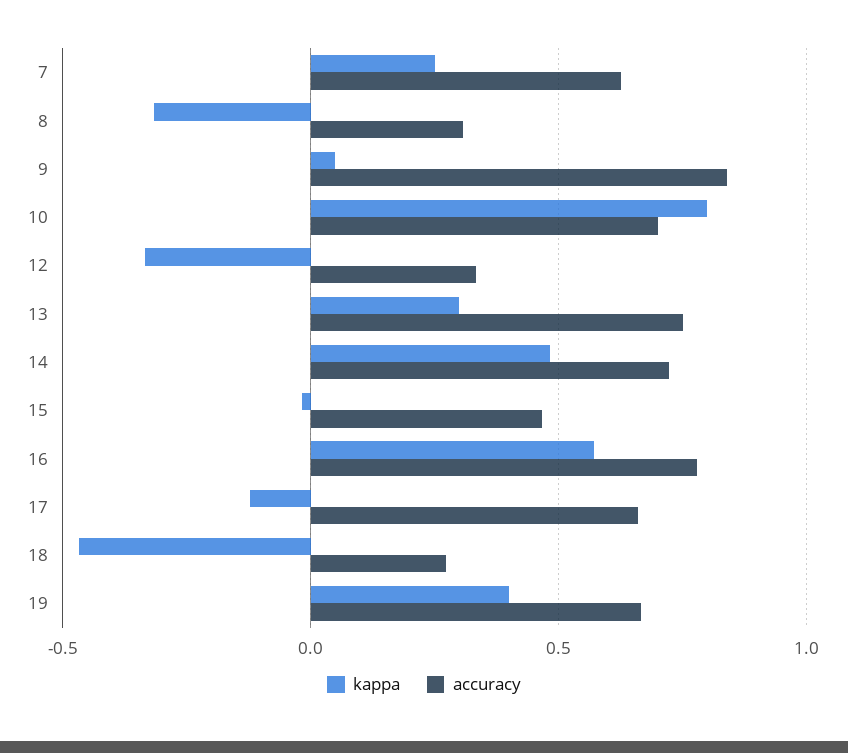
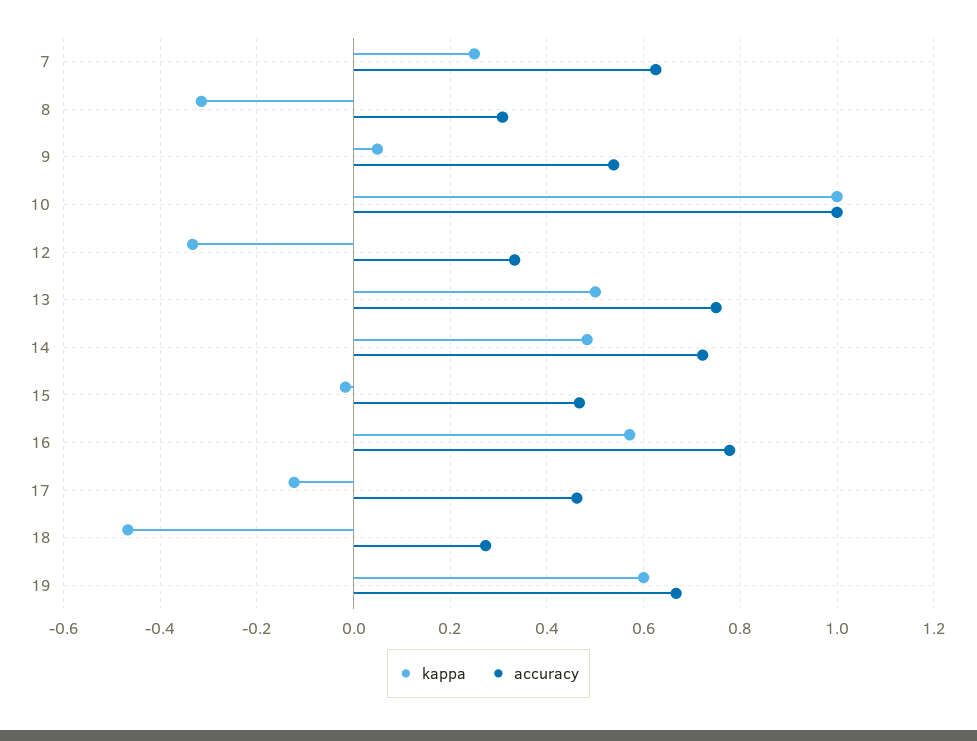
  {
    "kappa": {
      "7": 0.26,
      "8": -0.32,
      "9": 0.04,
-     "10": 0.8,
+     "10": 1,
      "12": -0.34,
-     "13": 0.3,
+     "13": 0.5,
      "14": 0.48,
      "15": -0.02,
      "16": 0.58,
      "17": -0.12,
      "18": -0.46,
-     "19": 0.4
+     "19": 0.6
    },
    "accuracy": {
      "7": 0.62,
      "8": 0.3,
-     "9": 0.85,
+     "9": 0.54,
-     "10": 0.7,
+     "10": 1,
      "12": 0.34,
      "13": 0.76,
      "14": 0.72,
      "15": 0.46,
      "16": 0.78,
-     "17": 0.65,
+     "17": 0.46,
      "18": 0.28,
      "19": 0.66
    }
  }

